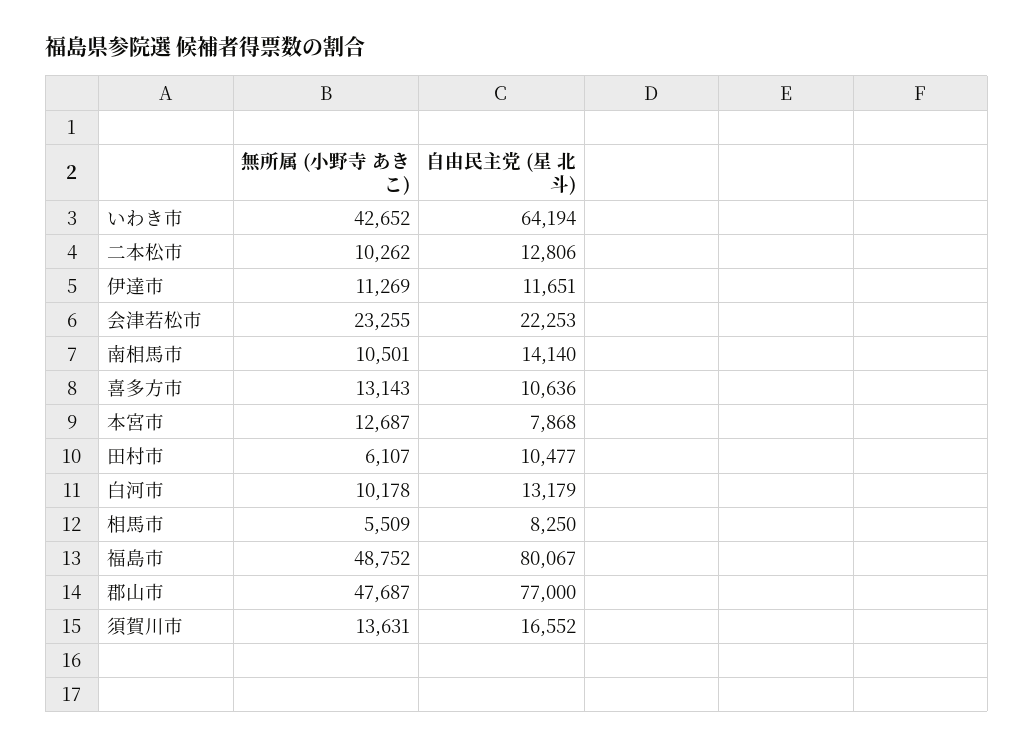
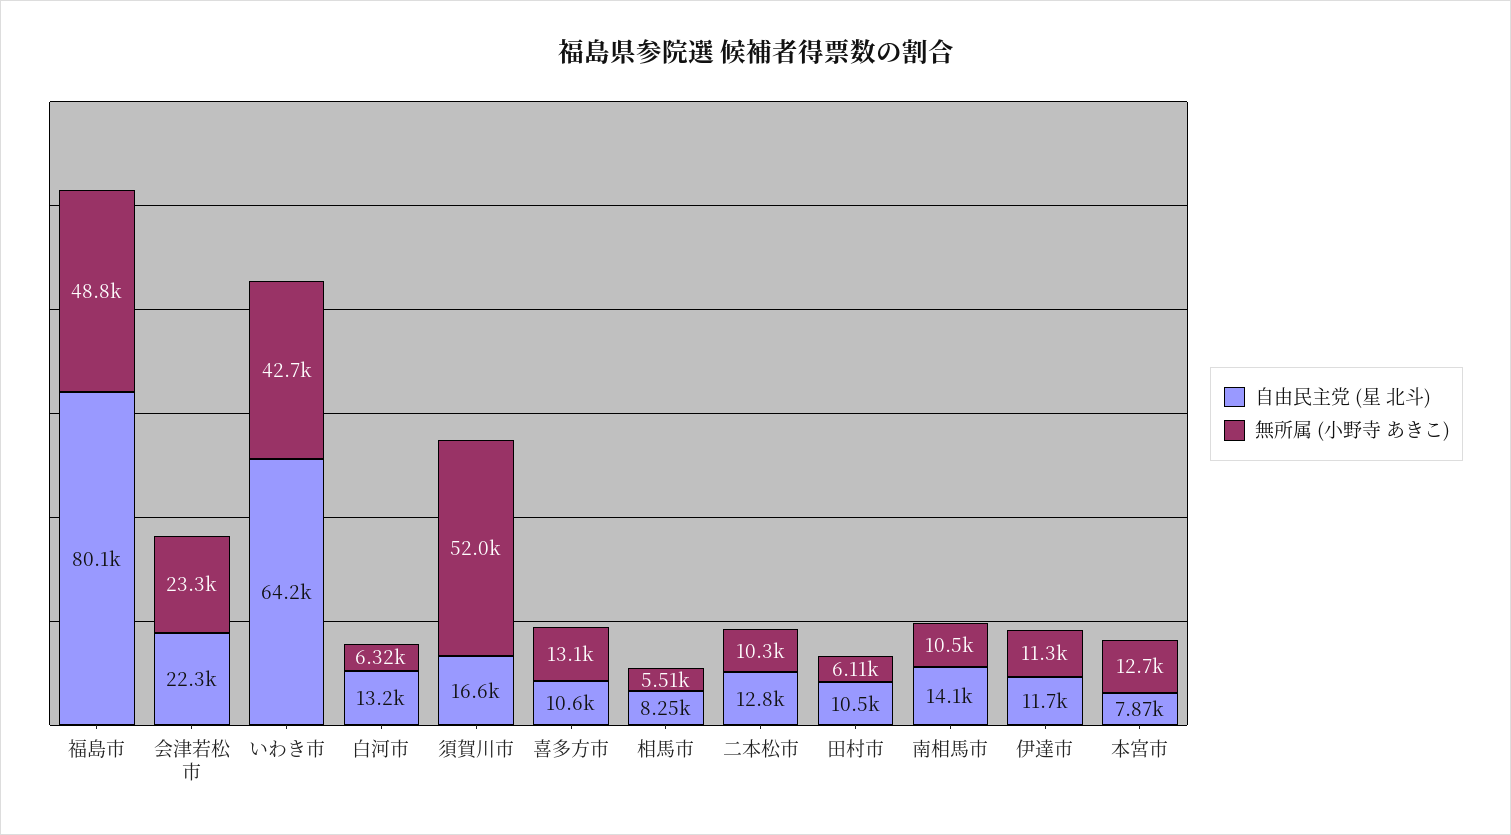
  {
    "無所属 (小野寺 あきこ)": {
      "いわき市": 42652,
      "二本松市": 10262,
      "伊達市": 11269,
      "会津若松市": 23255,
      "南相馬市": 10501,
      "喜多方市": 13143,
      "本宮市": 12687,
      "田村市": 6107,
-     "白河市": 10178,
+     "白河市": 6320,
      "相馬市": 5509,
      "福島市": 48752,
-     "郡山市": 47687,
-     "須賀川市": 13631
+     "須賀川市": 52000
    },
    "自由民主党 (星 北斗)": {
      "いわき市": 64194,
      "二本松市": 12806,
      "伊達市": 11651,
      "会津若松市": 22253,
      "南相馬市": 14140,
      "喜多方市": 10636,
      "本宮市": 7868,
      "田村市": 10477,
      "白河市": 13179,
      "相馬市": 8250,
      "福島市": 80067,
-     "郡山市": 77000,
      "須賀川市": 16552
    }
  }

